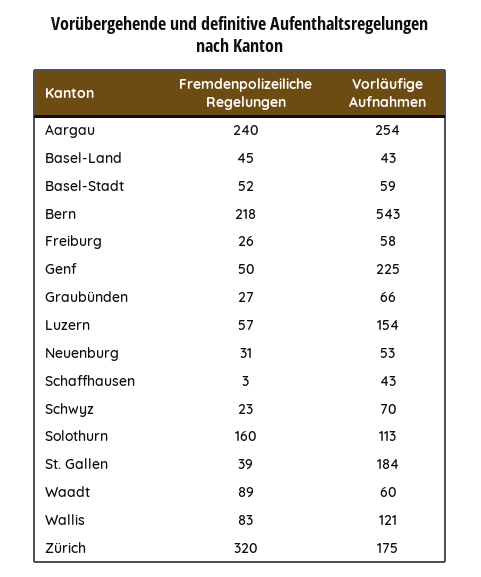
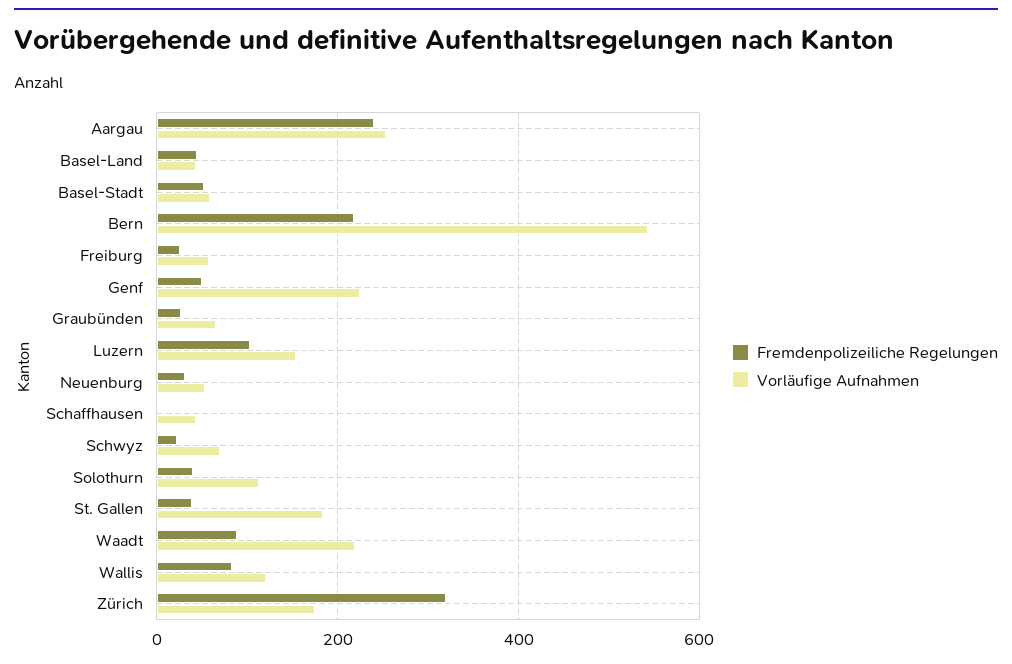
  {
    "Fremdenpolizeiliche Regelungen": {
      "Aargau": 240,
      "Basel-Land": 45,
      "Basel-Stadt": 52,
      "Bern": 218,
      "Freiburg": 26,
      "Genf": 50,
      "Graubünden": 27,
-     "Luzern": 57,
+     "Luzern": 100,
      "Neuenburg": 31,
      "Schaffhausen": 3,
      "Schwyz": 23,
-     "Solothurn": 160,
+     "Solothurn": 40,
      "St. Gallen": 39,
      "Waadt": 89,
      "Wallis": 83,
      "Zürich": 320
    },
    "Vorläufige Aufnahmen": {
      "Aargau": 254,
      "Basel-Land": 43,
      "Basel-Stadt": 59,
      "Bern": 543,
      "Freiburg": 58,
      "Genf": 225,
      "Graubünden": 66,
      "Luzern": 154,
      "Neuenburg": 53,
      "Schaffhausen": 43,
      "Schwyz": 70,
      "Solothurn": 113,
      "St. Gallen": 184,
-     "Waadt": 60,
+     "Waadt": 220,
      "Wallis": 121,
      "Zürich": 175
    }
  }

